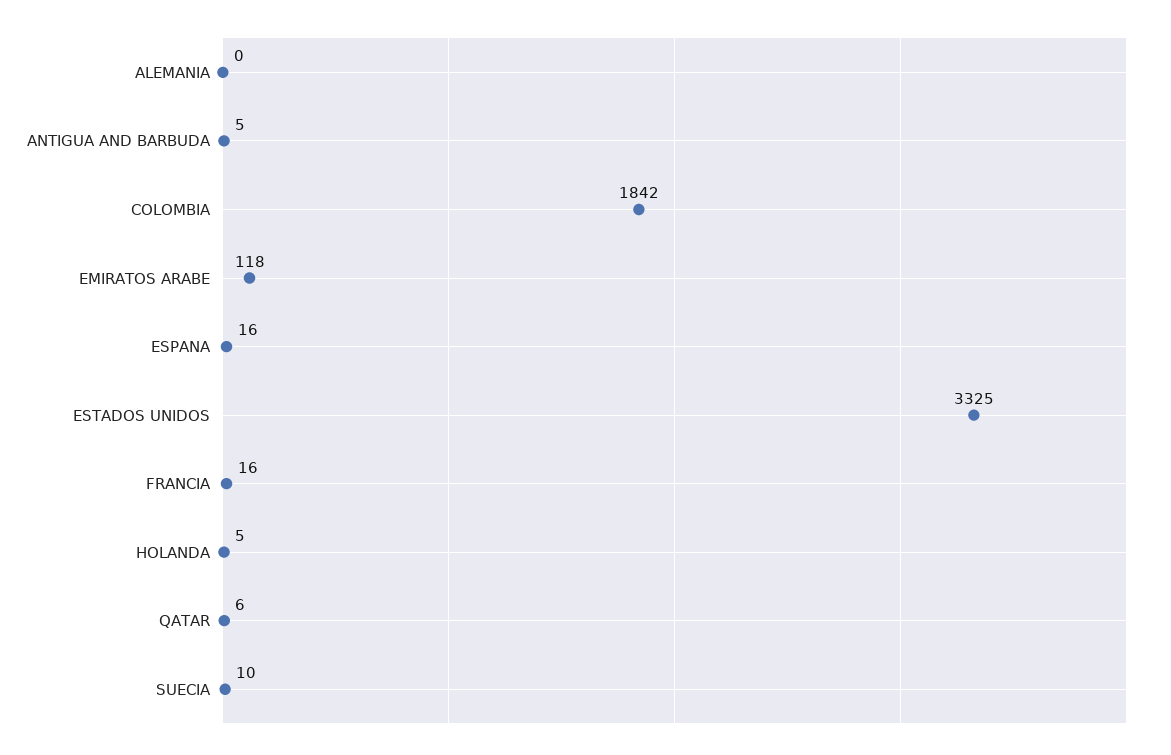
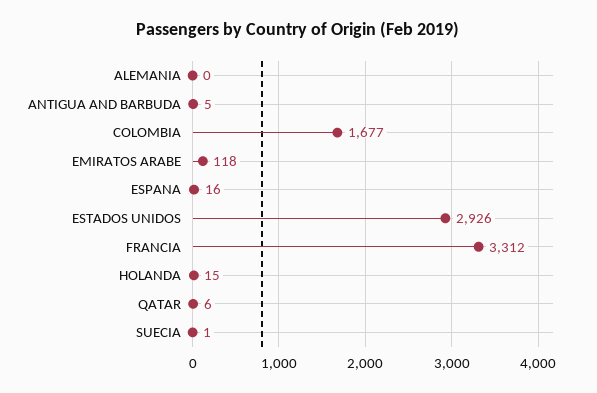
  {
    "ALEMANIA": 0,
    "ANTIGUA AND BARBUDA": 5,
-   "COLOMBIA": 1842,
+   "COLOMBIA": 1677,
    "EMIRATOS ARABE": 118,
    "ESPANA": 16,
-   "ESTADOS UNIDOS": 3325,
+   "ESTADOS UNIDOS": 2926,
-   "FRANCIA": 16,
+   "FRANCIA": 3312,
-   "HOLANDA": 5,
+   "HOLANDA": 15,
    "QATAR": 6,
-   "SUECIA": 10
+   "SUECIA": 1
  }

